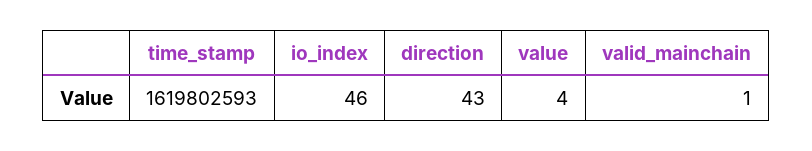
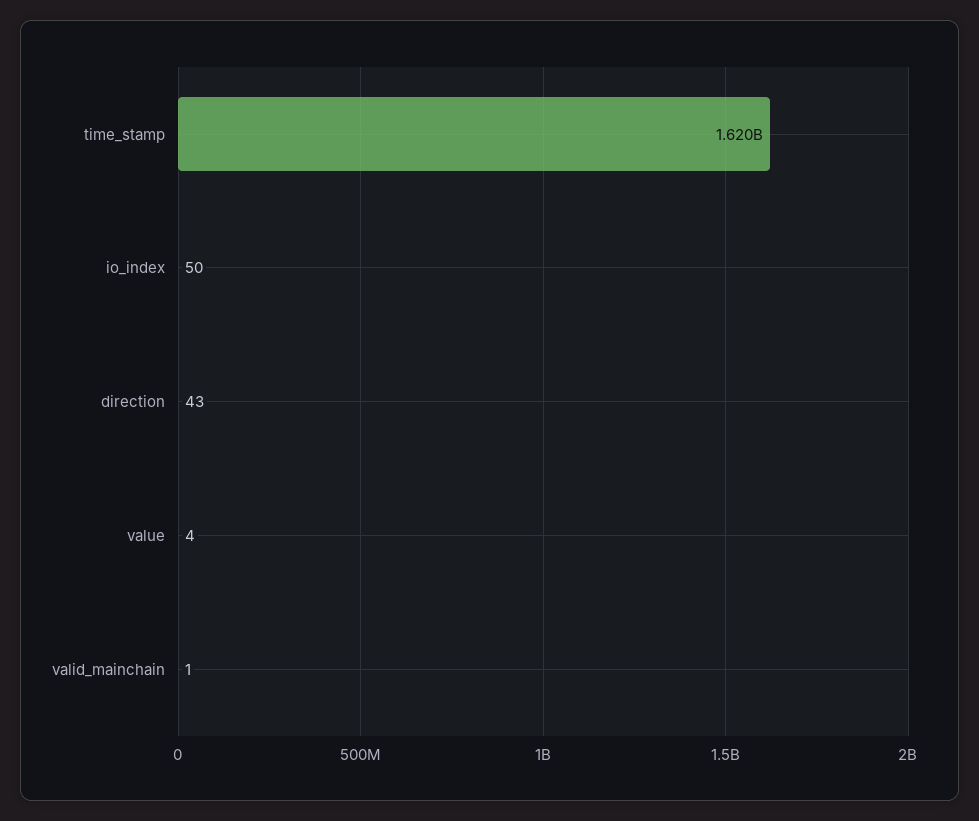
  {
    "time_stamp": 1619802593,
-   "io_index": 46,
+   "io_index": 50,
    "direction": 43,
    "value": 4,
    "valid_mainchain": 1
  }

